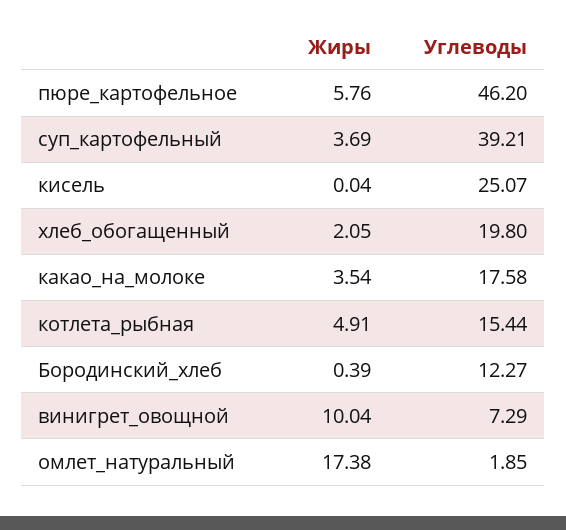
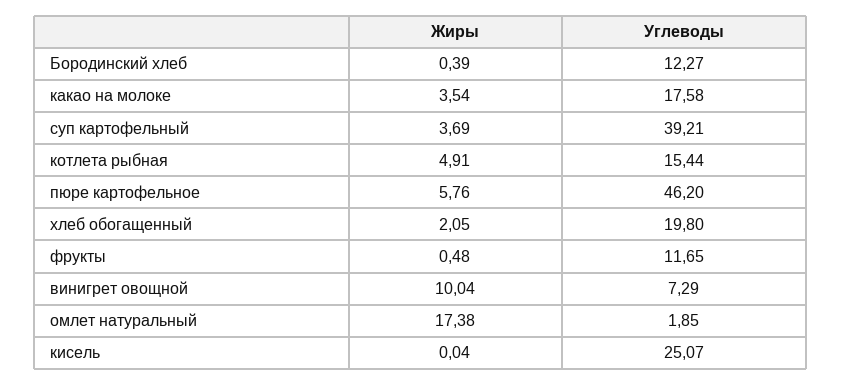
  {
    "Жиры": {
      "пюре_картофельное": 5.76,
      "суп_картофельный": 3.69,
      "кисель": 0.04,
      "хлеб_обогащенный": 2.05,
      "какао_на_молоке": 3.54,
      "котлета_рыбная": 4.91,
      "Бородинский_хлеб": 0.39,
      "винигрет_овощной": 10.04,
-     "омлет_натуральный": 17.38
+     "омлет_натуральный": 17.38,
+     "фрукты": 0.48
    },
    "Углеводы": {
      "пюре_картофельное": 46.2,
      "суп_картофельный": 39.21,
      "кисель": 25.07,
      "хлеб_обогащенный": 19.8,
      "какао_на_молоке": 17.58,
      "котлета_рыбная": 15.44,
      "Бородинский_хлеб": 12.27,
      "винигрет_овощной": 7.29,
-     "омлет_натуральный": 1.85
+     "омлет_натуральный": 1.85,
+     "фрукты": 11.65
    }
  }

